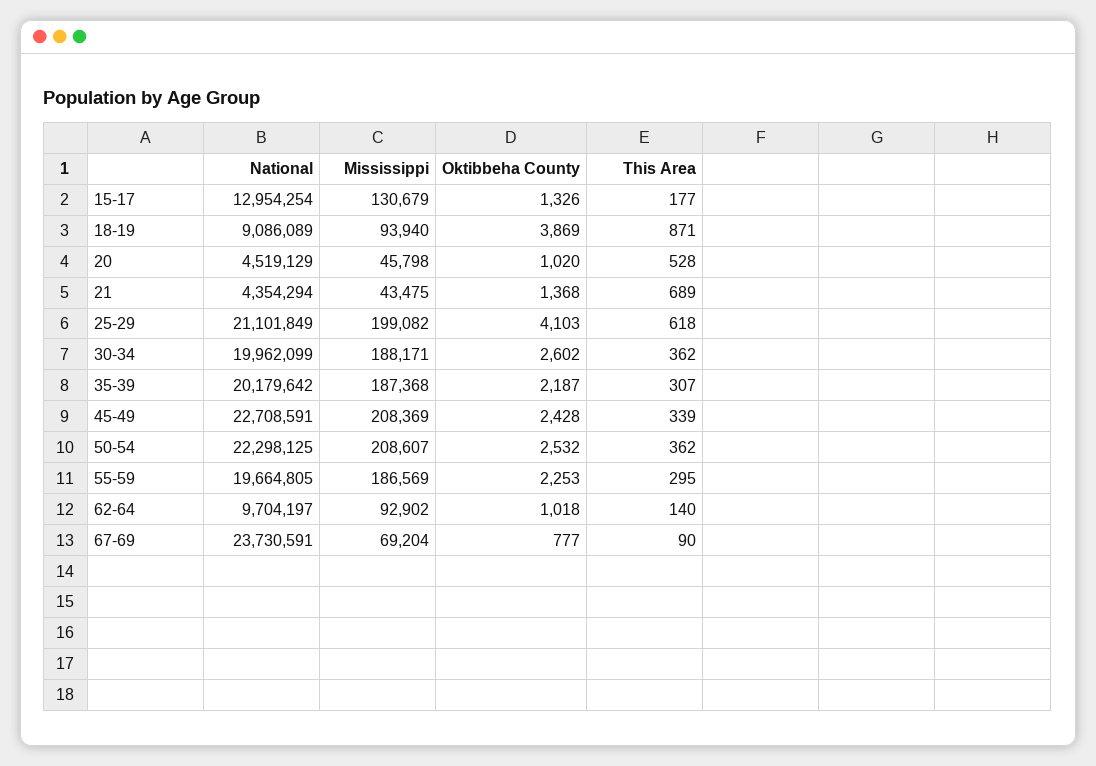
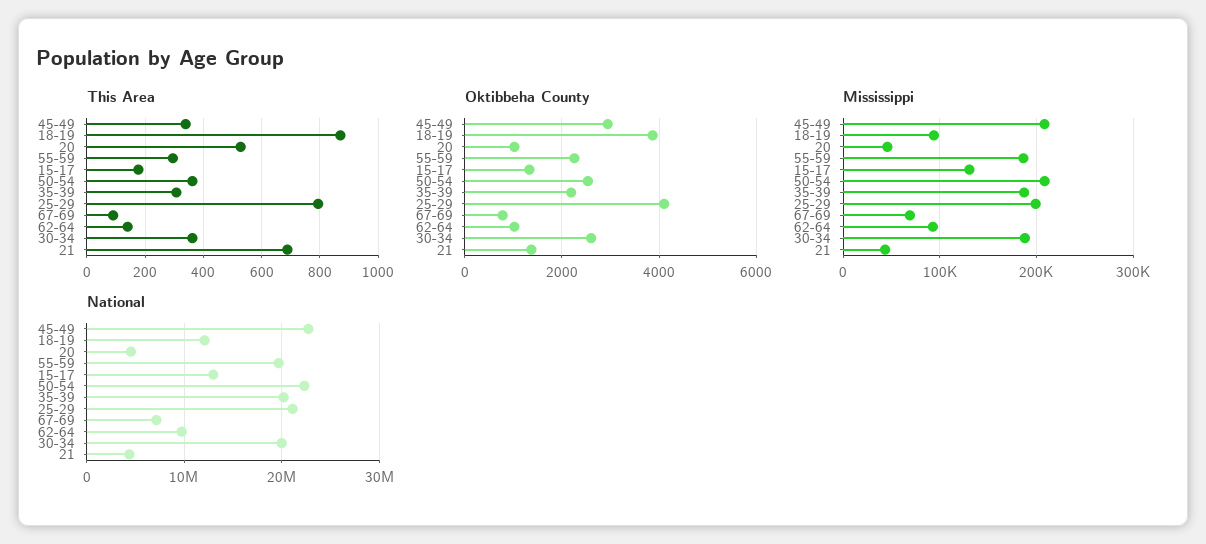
  {
    "National": {
      "15-17": 12954254,
-     "18-19": 9086089,
+     "18-19": 12000000,
      "20": 4519129,
      "21": 4354294,
      "25-29": 21101849,
      "30-34": 19962099,
      "35-39": 20179642,
      "45-49": 22708591,
      "50-54": 22298125,
      "55-59": 19664805,
      "62-64": 9704197,
-     "67-69": 23730591
+     "67-69": 7000000
    },
    "Mississippi": {
      "15-17": 130679,
      "18-19": 93940,
      "20": 45798,
      "21": 43475,
      "25-29": 199082,
      "30-34": 188171,
      "35-39": 187368,
      "45-49": 208369,
      "50-54": 208607,
      "55-59": 186569,
      "62-64": 92902,
      "67-69": 69204
    },
    "Oktibbeha County": {
      "15-17": 1326,
      "18-19": 3869,
      "20": 1020,
      "21": 1368,
      "25-29": 4103,
      "30-34": 2602,
      "35-39": 2187,
-     "45-49": 2428,
+     "45-49": 3000,
      "50-54": 2532,
      "55-59": 2253,
      "62-64": 1018,
      "67-69": 777
    },
    "This Area": {
      "15-17": 177,
      "18-19": 871,
      "20": 528,
      "21": 689,
-     "25-29": 618,
+     "25-29": 800,
      "30-34": 362,
      "35-39": 307,
      "45-49": 339,
      "50-54": 362,
      "55-59": 295,
      "62-64": 140,
      "67-69": 90
    }
  }

